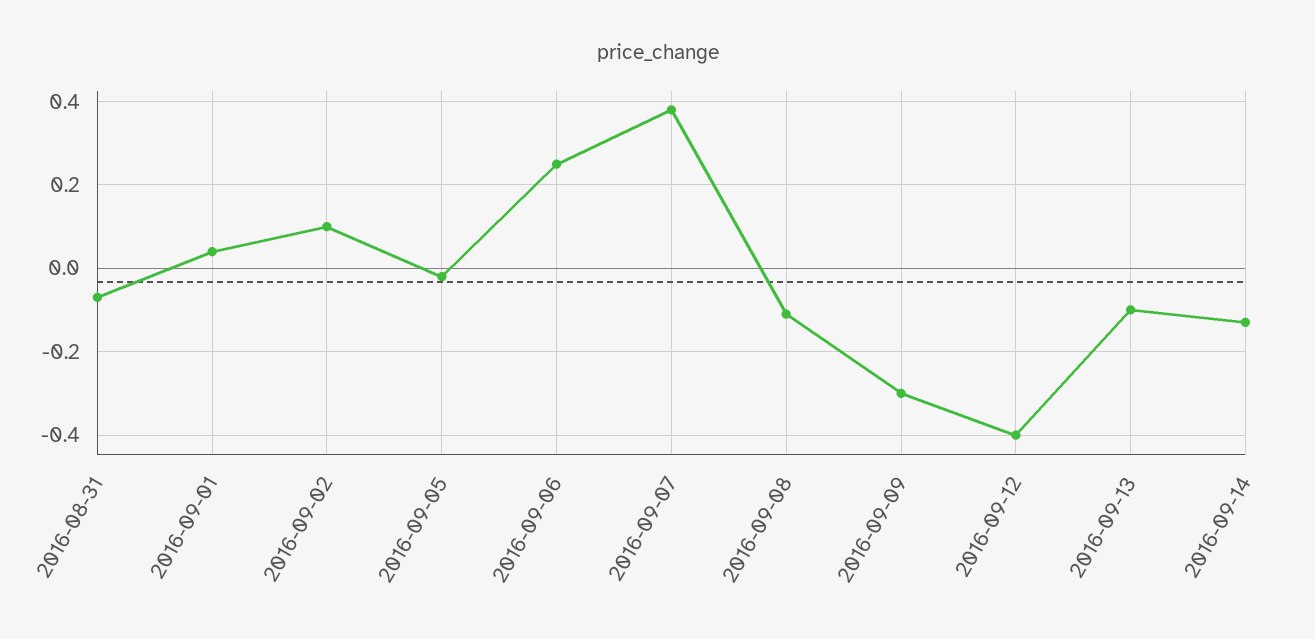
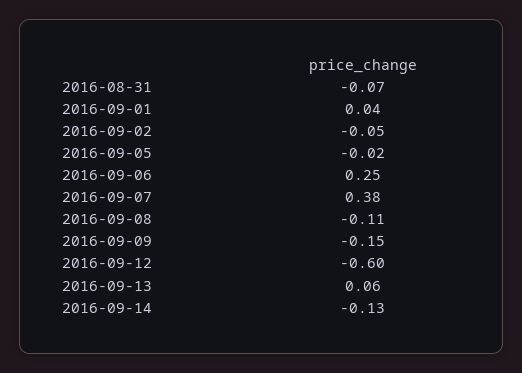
  {
    "2016-08-31": -0.07,
    "2016-09-01": 0.04,
-   "2016-09-02": 0.1,
+   "2016-09-02": -0.05,
    "2016-09-05": -0.02,
    "2016-09-06": 0.25,
    "2016-09-07": 0.38,
    "2016-09-08": -0.11,
-   "2016-09-09": -0.3,
+   "2016-09-09": -0.15,
-   "2016-09-12": -0.4,
+   "2016-09-12": -0.6,
-   "2016-09-13": -0.1,
+   "2016-09-13": 0.06,
    "2016-09-14": -0.13
  }

